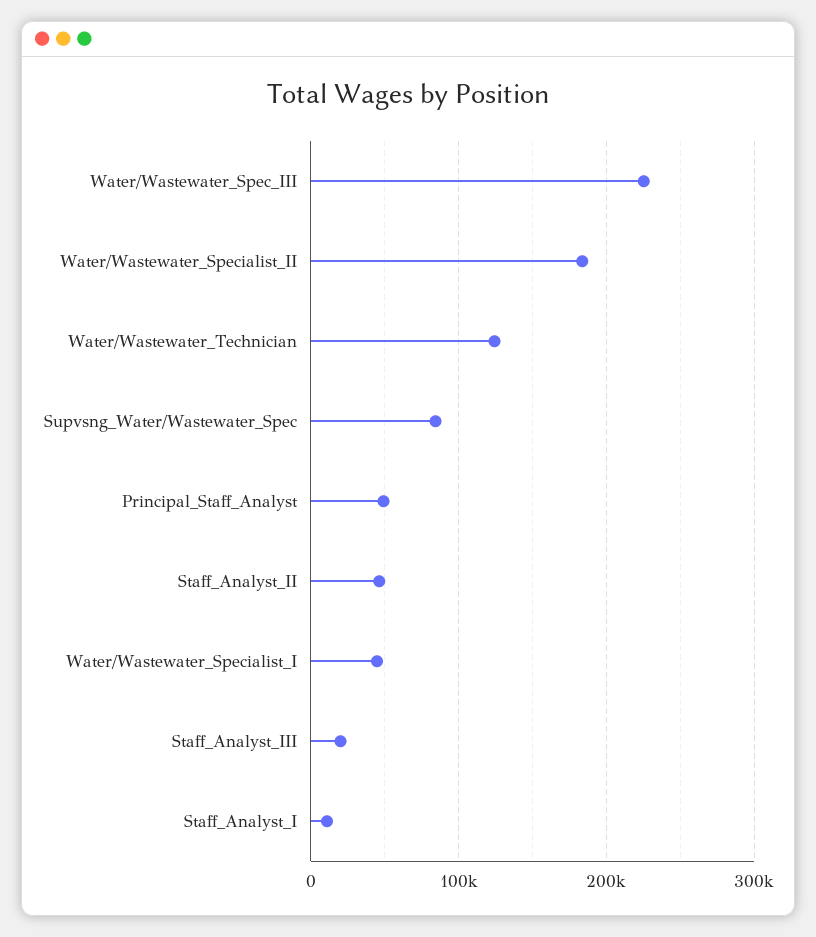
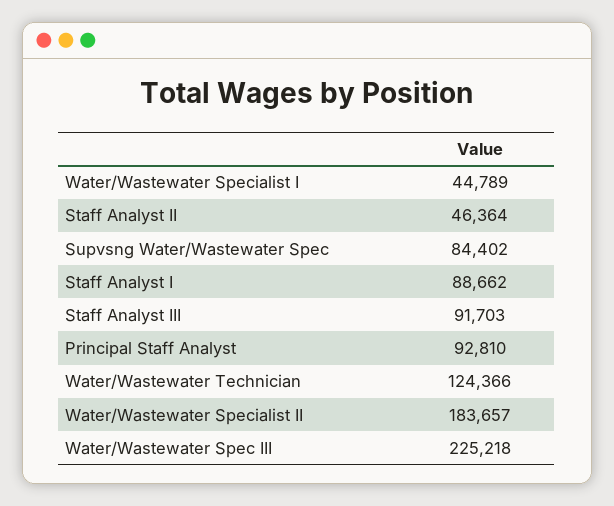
  {
    "Water/Wastewater_Spec_III": 225218,
    "Water/Wastewater_Specialist_II": 183657,
    "Water/Wastewater_Technician": 124366,
    "Supvsng_Water/Wastewater_Spec": 84402,
-   "Principal_Staff_Analyst": 50000,
+   "Principal_Staff_Analyst": 92810,
    "Staff_Analyst_II": 46364,
    "Water/Wastewater_Specialist_I": 44789,
-   "Staff_Analyst_III": 20000,
+   "Staff_Analyst_III": 91703,
-   "Staff_Analyst_I": 10000
+   "Staff_Analyst_I": 88662
  }

